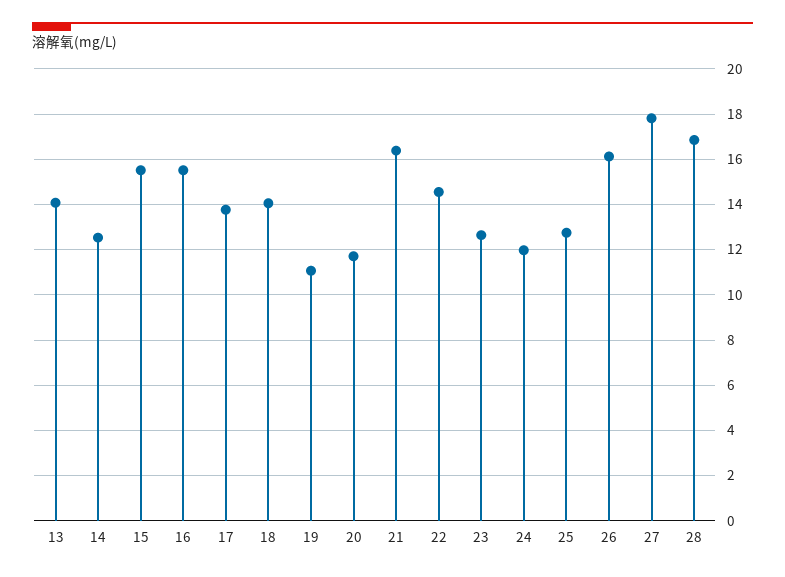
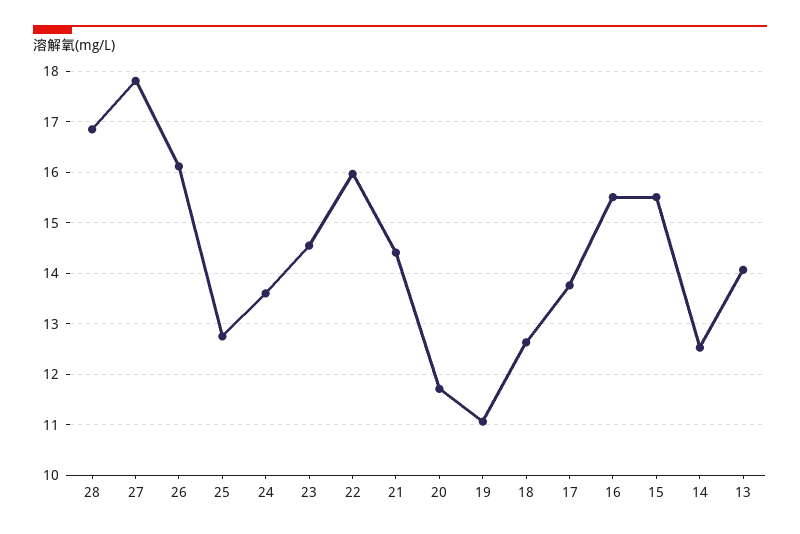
  {
    "13": 14,
    "14": 12.6,
    "15": 15.6,
    "16": 15.6,
    "17": 13.8,
-   "18": 14,
+   "18": 12.6,
    "19": 11,
    "20": 11.8,
-   "21": 16.5,
+   "21": 14.4,
-   "22": 14.5,
+   "22": 16,
-   "23": 12.5,
+   "23": 14.6,
-   "24": 12,
+   "24": 13.6,
    "25": 12.8,
    "26": 16.2,
    "27": 17.8,
    "28": 16.8
  }

